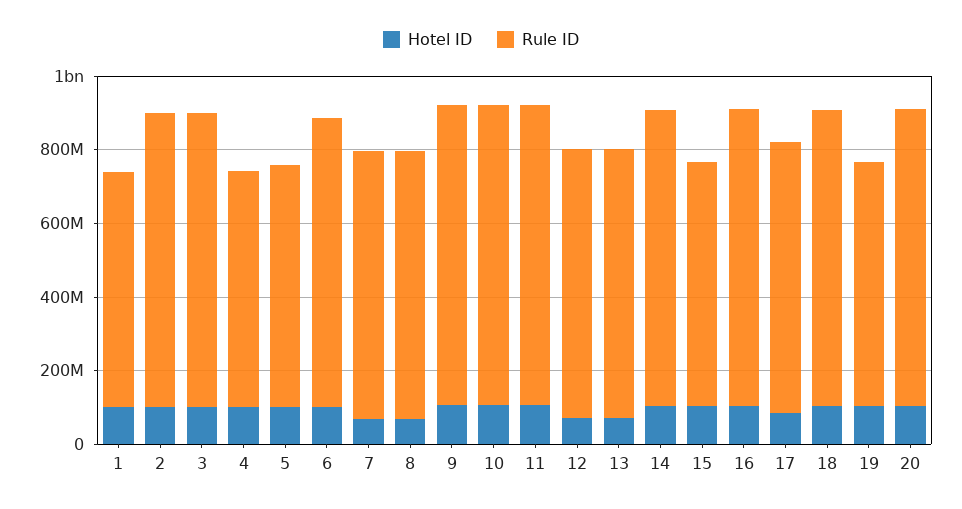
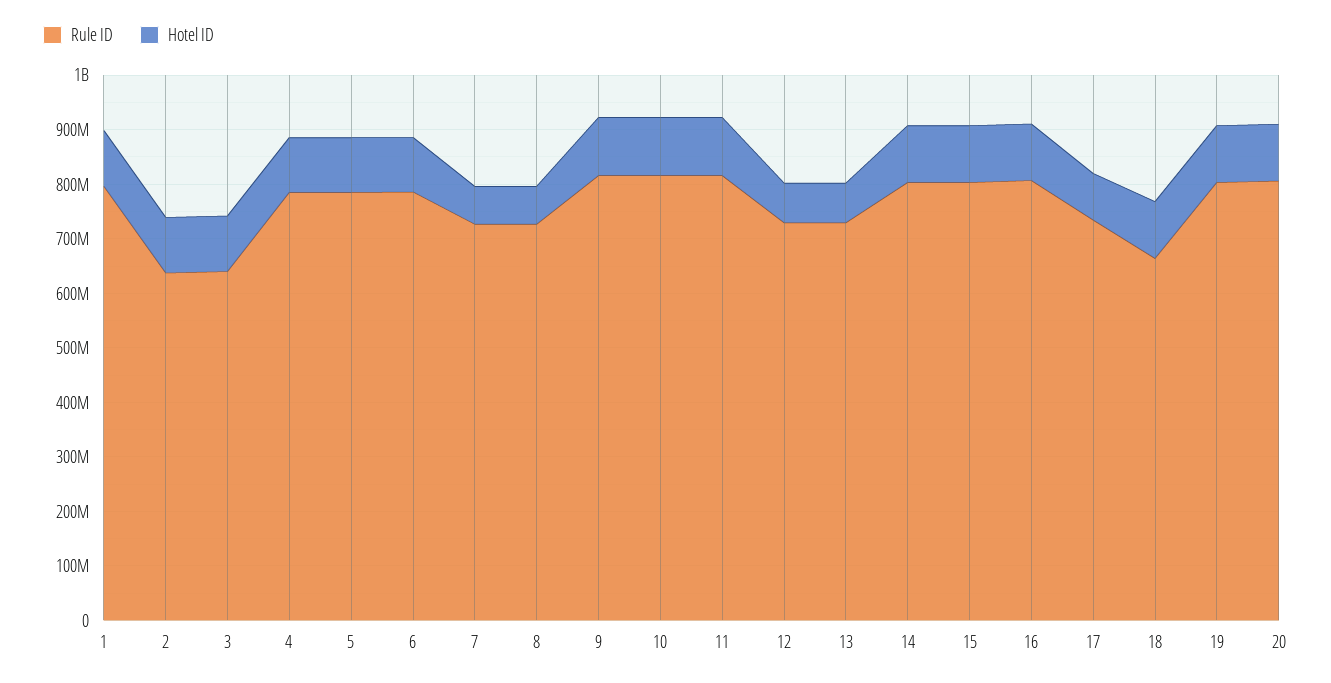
  {
    "Hotel ID": {
      "1": 100000000,
      "2": 100000000,
      "3": 100000000,
      "4": 100000000,
      "5": 100000000,
      "6": 100000000,
      "7": 60000000,
      "8": 60000000,
      "9": 100000000,
      "10": 100000000,
      "11": 100000000,
      "12": 80000000,
      "13": 80000000,
      "14": 100000000,
      "15": 100000000,
      "16": 100000000,
      "17": 80000000,
      "18": 100000000,
      "19": 100000000,
      "20": 100000000
    },
    "Rule ID": {
-     "1": 650000000,
+     "1": 800000000,
-     "2": 800000000,
+     "2": 640000000,
-     "3": 800000000,
+     "3": 640000000,
-     "4": 650000000,
+     "4": 780000000,
-     "5": 650000000,
+     "5": 780000000,
      "6": 780000000,
      "7": 720000000,
      "8": 720000000,
      "9": 820000000,
      "10": 820000000,
      "11": 820000000,
      "12": 720000000,
      "13": 720000000,
      "14": 800000000,
-     "15": 650000000,
+     "15": 800000000,
      "16": 800000000,
      "17": 740000000,
-     "18": 800000000,
+     "18": 660000000,
-     "19": 650000000,
+     "19": 800000000,
      "20": 800000000
    }
  }

